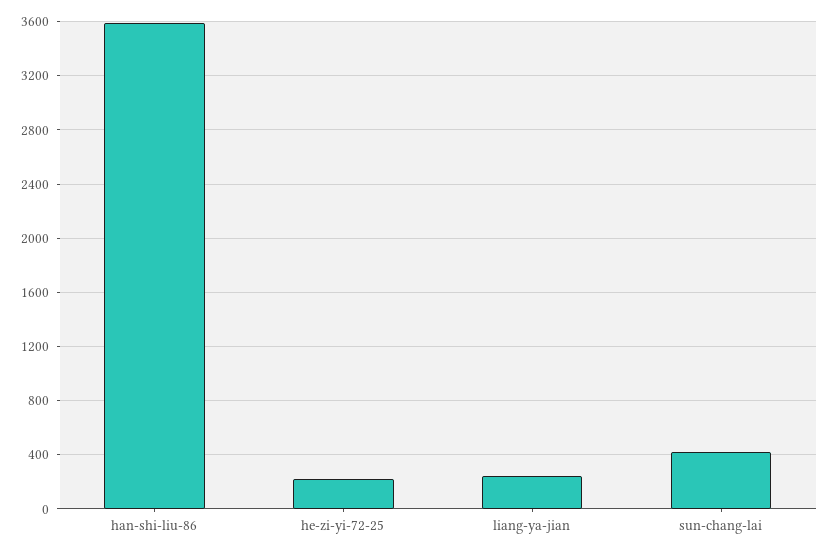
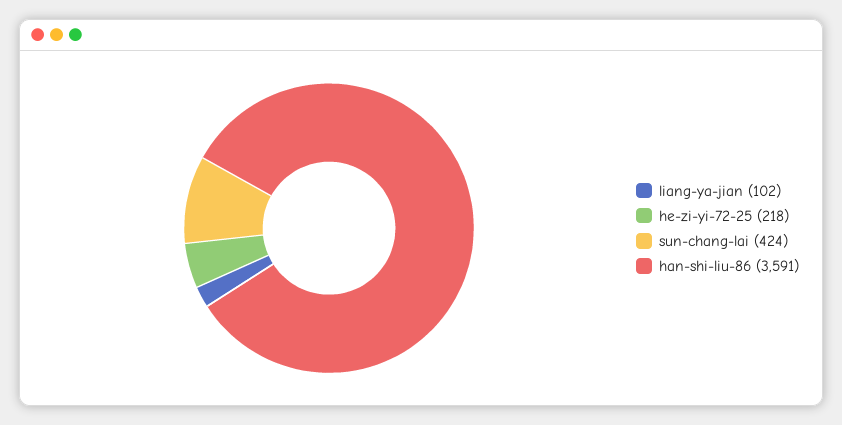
  {
    "han-shi-liu-86": 3591,
    "he-zi-yi-72-25": 218,
-   "liang-ya-jian": 250,
+   "liang-ya-jian": 102,
    "sun-chang-lai": 424
  }

